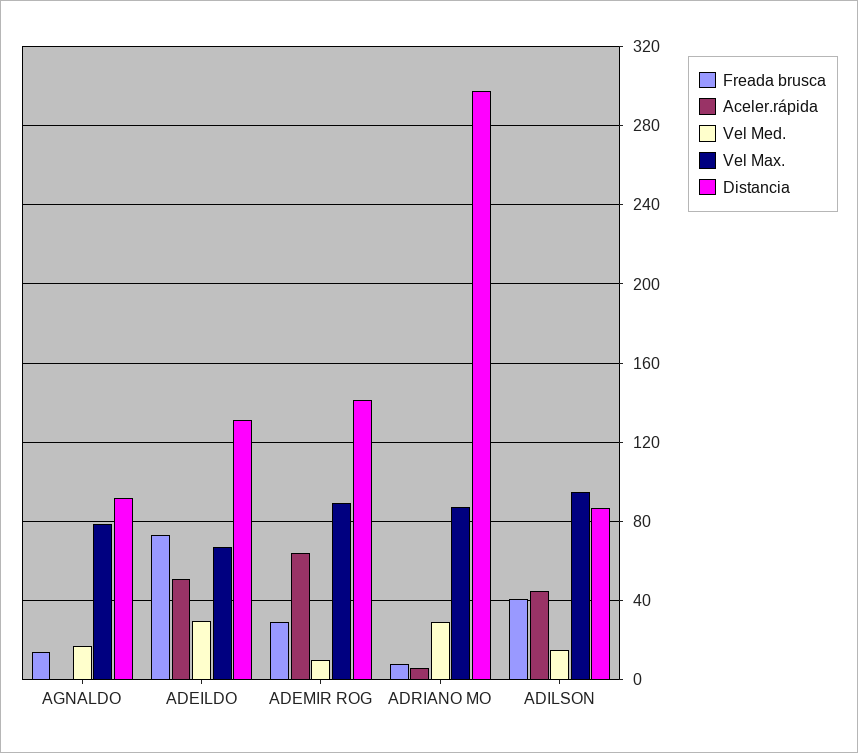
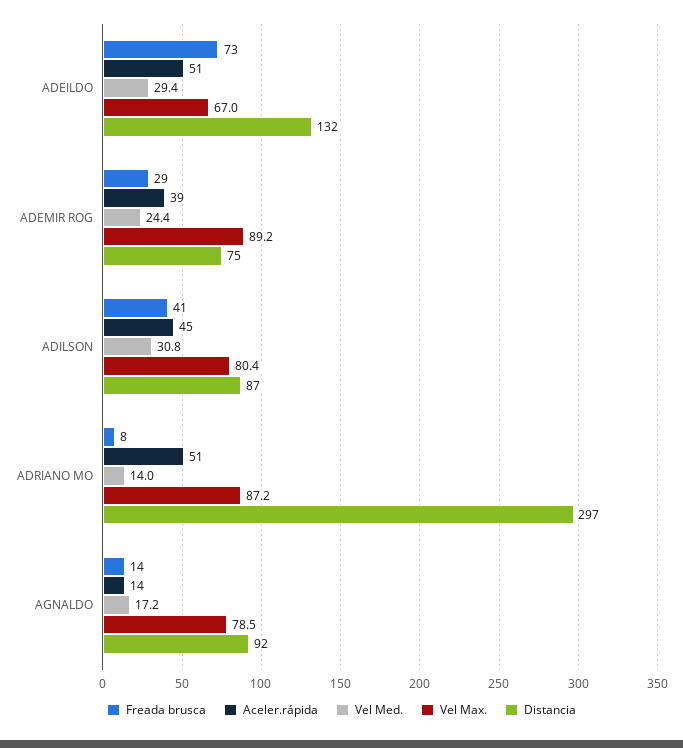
  {
    "Freada brusca": {
      "AGNALDO": 14,
      "ADEILDO": 73,
      "ADEMIR ROG": 29,
      "ADRIANO MO": 8,
      "ADILSON": 41
    },
    "Aceler.rápida": {
-     "AGNALDO": 0,
+     "AGNALDO": 14,
      "ADEILDO": 51,
-     "ADEMIR ROG": 65,
+     "ADEMIR ROG": 39,
-     "ADRIANO MO": 5,
+     "ADRIANO MO": 51,
      "ADILSON": 45
    },
    "Vel Med.": {
      "AGNALDO": 17.2,
      "ADEILDO": 29.4,
-     "ADEMIR ROG": 10,
+     "ADEMIR ROG": 24.4,
-     "ADRIANO MO": 30,
+     "ADRIANO MO": 14,
-     "ADILSON": 15
+     "ADILSON": 30.8
    },
    "Vel Max.": {
      "AGNALDO": 78.5,
      "ADEILDO": 67,
      "ADEMIR ROG": 89.2,
      "ADRIANO MO": 87.2,
-     "ADILSON": 95
+     "ADILSON": 80.4
    },
    "Distancia": {
      "AGNALDO": 92,
      "ADEILDO": 132,
-     "ADEMIR ROG": 140,
+     "ADEMIR ROG": 75,
      "ADRIANO MO": 297,
      "ADILSON": 87
    }
  }

